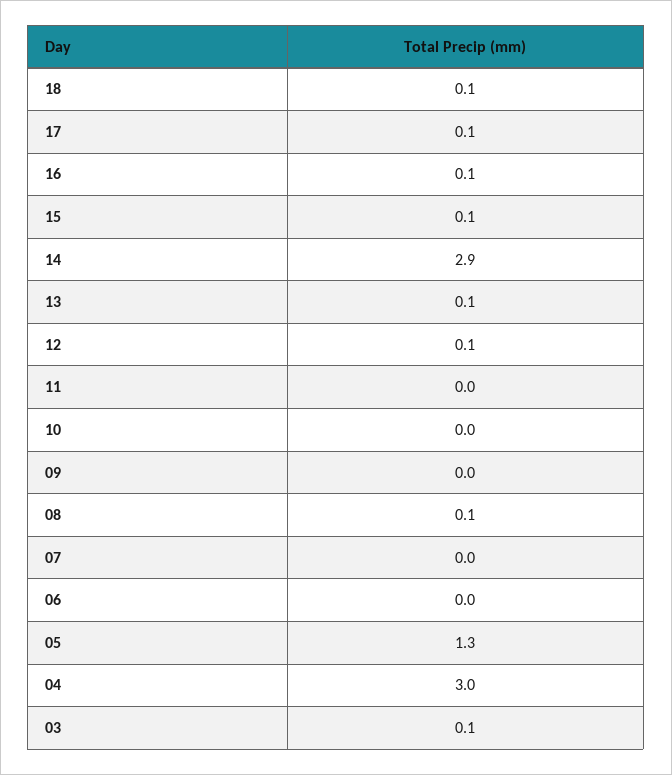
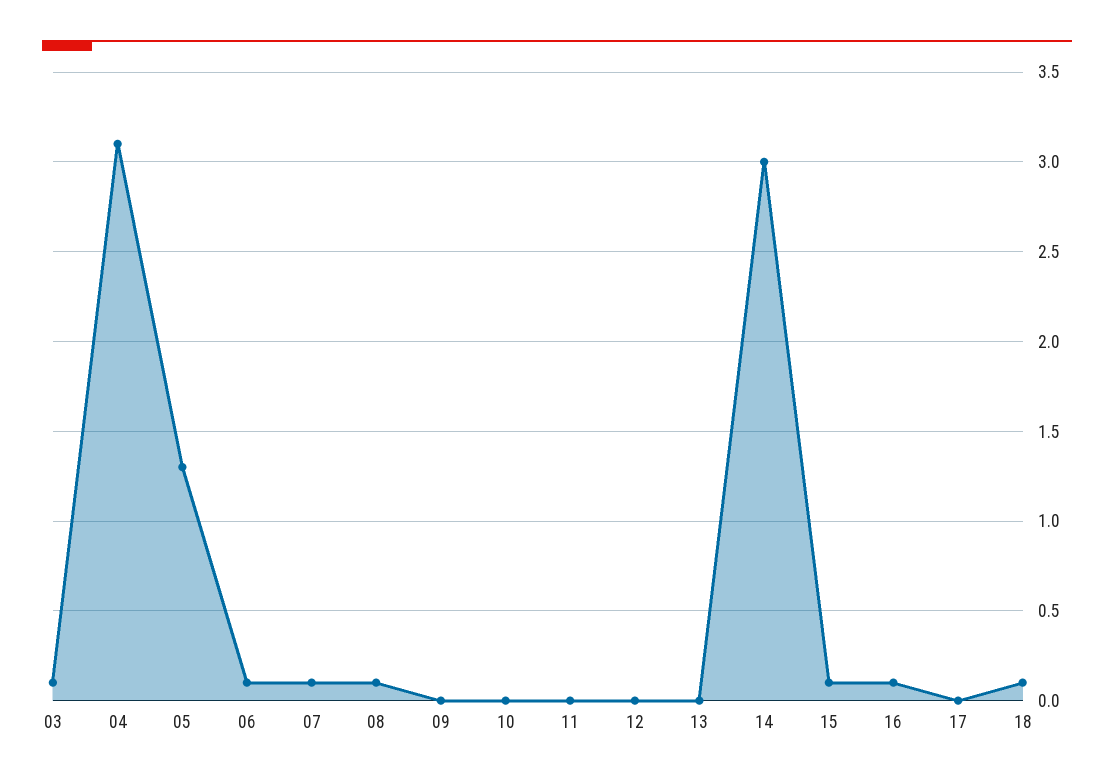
  {
    "18": 0.1,
-   "17": 0.1,
+   "17": 0,
    "16": 0.1,
    "15": 0.1,
-   "14": 2.9,
+   "14": 3,
-   "13": 0.1,
+   "13": 0,
-   "12": 0.1,
+   "12": 0,
    "11": 0,
    "10": 0,
    "09": 0,
    "08": 0.1,
-   "07": 0,
+   "07": 0.1,
-   "06": 0,
+   "06": 0.1,
    "05": 1.3,
-   "04": 3,
+   "04": 3.1,
    "03": 0.1
  }

